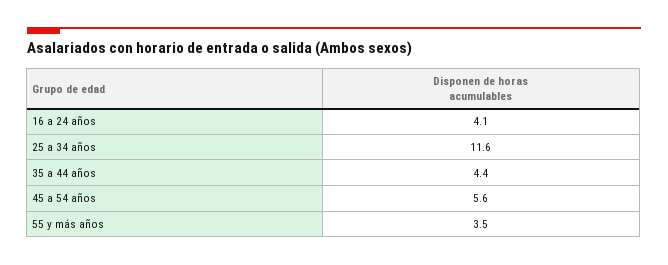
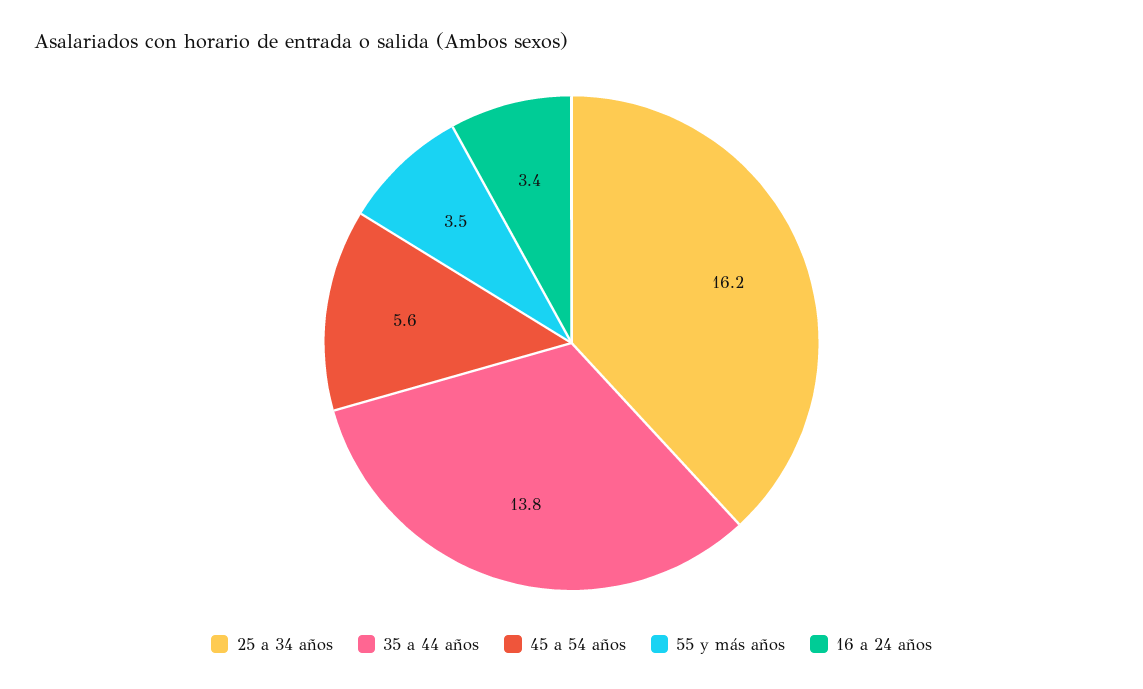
  {
-   "16 a 24 años": 4.1,
+   "16 a 24 años": 3.4,
-   "25 a 34 años": 11.6,
+   "25 a 34 años": 16.2,
-   "35 a 44 años": 4.4,
+   "35 a 44 años": 13.8,
    "45 a 54 años": 5.6,
    "55 y más años": 3.5
  }

